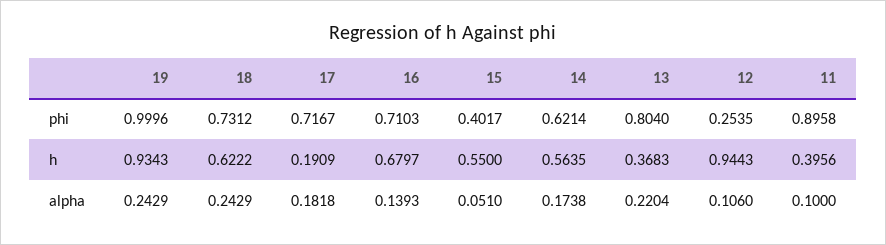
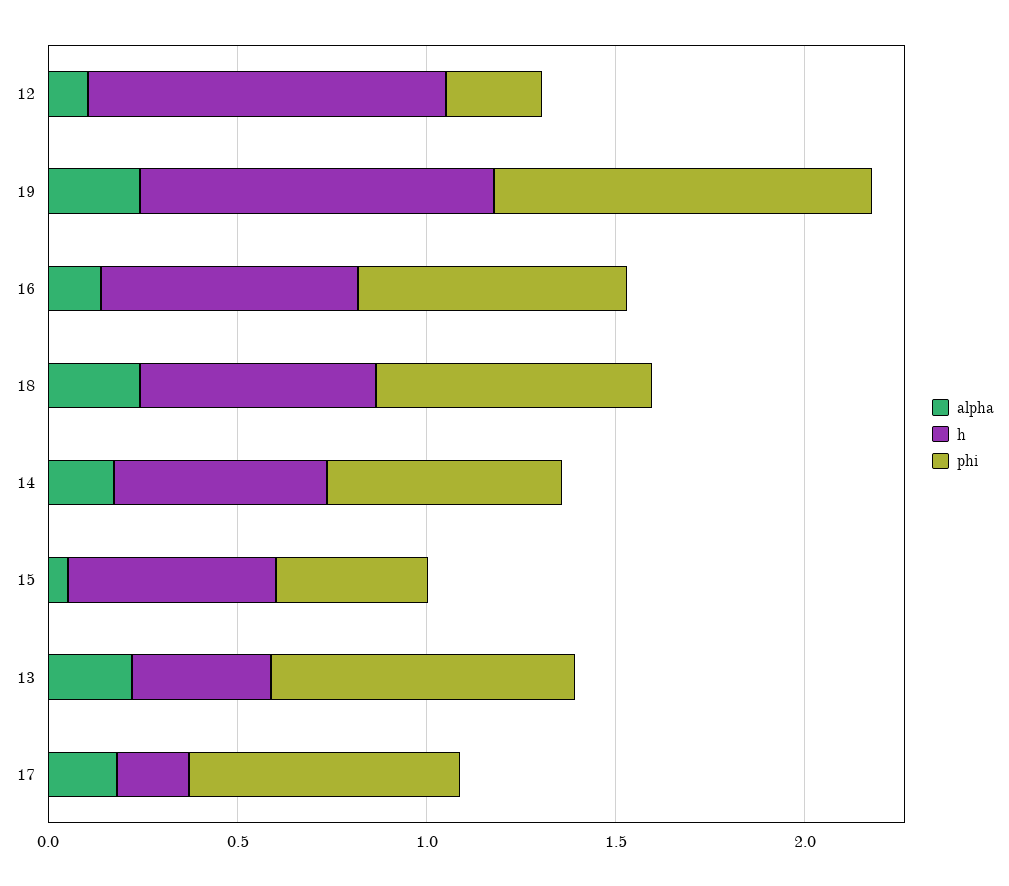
  {
    "phi": {
      "19": 0.9996,
      "18": 0.7312,
      "17": 0.7167,
      "16": 0.7103,
      "15": 0.4017,
      "14": 0.6214,
      "13": 0.804,
-     "12": 0.2535,
+     "12": 0.2535
-     "11": 0.8958
    },
    "h": {
      "19": 0.9343,
      "18": 0.6222,
      "17": 0.1909,
      "16": 0.6797,
      "15": 0.55,
      "14": 0.5635,
      "13": 0.3683,
-     "12": 0.9443,
+     "12": 0.9443
-     "11": 0.3956
    },
    "alpha": {
      "19": 0.2429,
      "18": 0.2429,
      "17": 0.1818,
      "16": 0.1393,
      "15": 0.051,
      "14": 0.1738,
      "13": 0.2204,
-     "12": 0.106,
+     "12": 0.106
-     "11": 0.1
    }
  }

